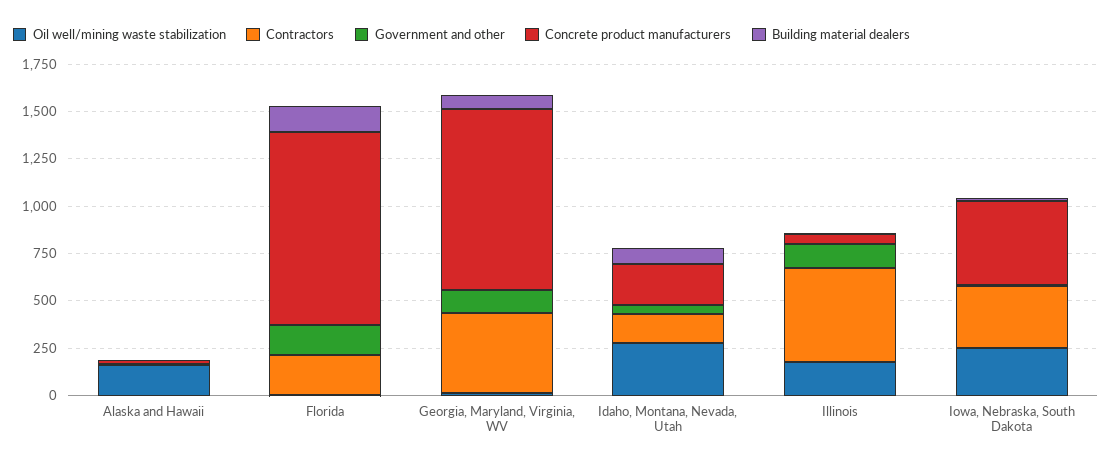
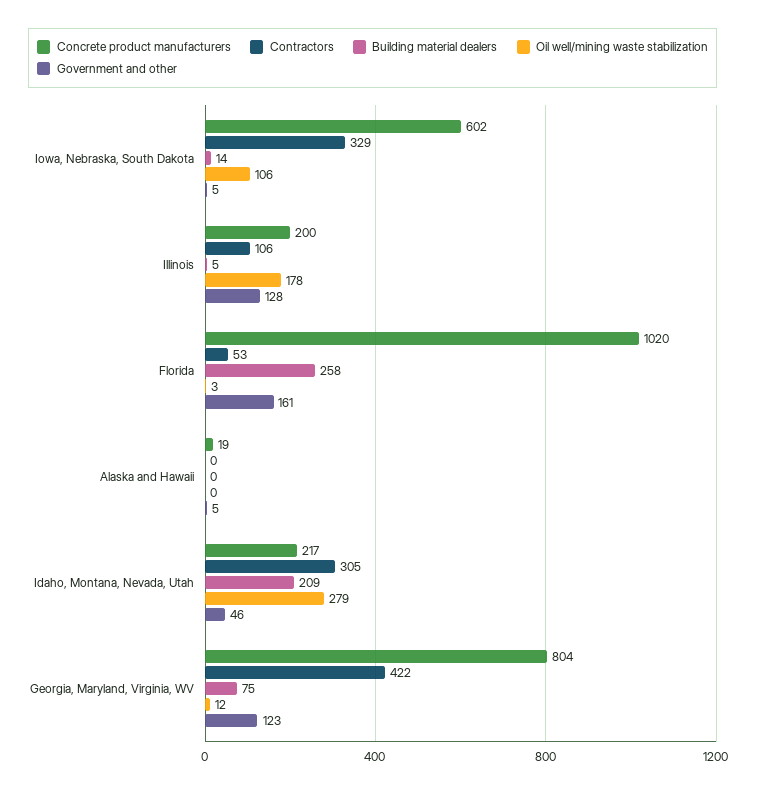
  {
    "Oil well/mining waste stabilization": {
-     "Alaska and Hawaii": 150,
+     "Alaska and Hawaii": 0,
      "Florida": 3,
      "Georgia, Maryland, Virginia, WV": 12,
      "Idaho, Montana, Nevada, Utah": 279,
      "Illinois": 178,
-     "Iowa, Nebraska, South Dakota": 250
+     "Iowa, Nebraska, South Dakota": 106
    },
    "Contractors": {
      "Alaska and Hawaii": 0,
-     "Florida": 200,
+     "Florida": 53,
      "Georgia, Maryland, Virginia, WV": 422,
-     "Idaho, Montana, Nevada, Utah": 150,
+     "Idaho, Montana, Nevada, Utah": 305,
-     "Illinois": 500,
+     "Illinois": 106,
      "Iowa, Nebraska, South Dakota": 329
    },
    "Government and other": {
      "Alaska and Hawaii": 5,
      "Florida": 161,
      "Georgia, Maryland, Virginia, WV": 123,
      "Idaho, Montana, Nevada, Utah": 46,
      "Illinois": 128,
      "Iowa, Nebraska, South Dakota": 5
    },
    "Concrete product manufacturers": {
      "Alaska and Hawaii": 19,
      "Florida": 1020,
-     "Georgia, Maryland, Virginia, WV": 950,
+     "Georgia, Maryland, Virginia, WV": 804,
      "Idaho, Montana, Nevada, Utah": 217,
-     "Illinois": 50,
+     "Illinois": 200,
-     "Iowa, Nebraska, South Dakota": 450
+     "Iowa, Nebraska, South Dakota": 602
    },
    "Building material dealers": {
      "Alaska and Hawaii": 0,
-     "Florida": 150,
+     "Florida": 258,
      "Georgia, Maryland, Virginia, WV": 75,
-     "Idaho, Montana, Nevada, Utah": 100,
+     "Idaho, Montana, Nevada, Utah": 209,
      "Illinois": 5,
      "Iowa, Nebraska, South Dakota": 14
    }
  }

